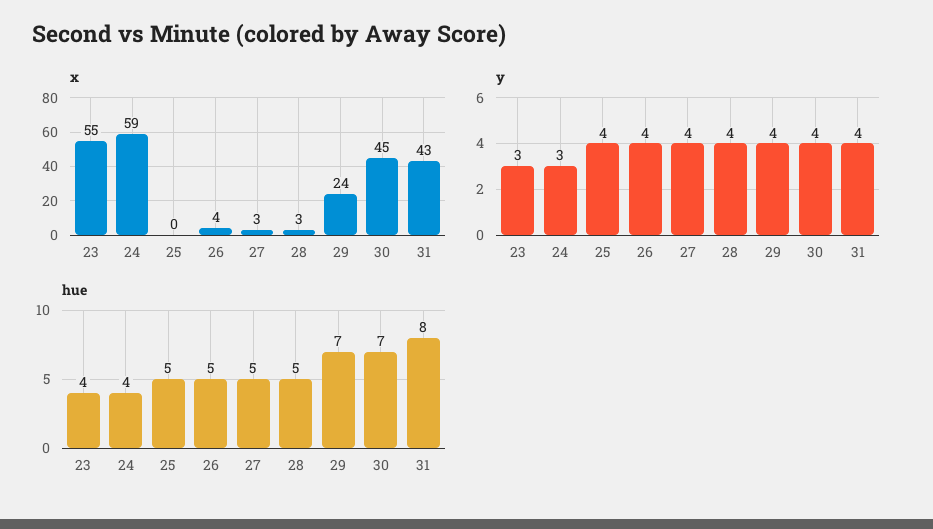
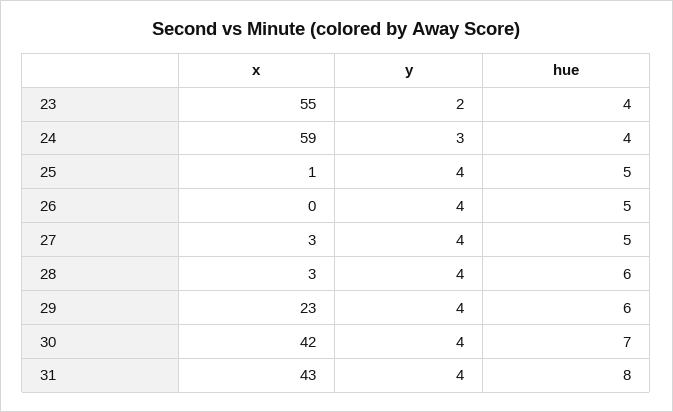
  {
    "x": {
      "23": 55,
      "24": 59,
-     "25": 0,
+     "25": 1,
-     "26": 4,
+     "26": 0,
      "27": 3,
      "28": 3,
-     "29": 24,
+     "29": 23,
-     "30": 45,
+     "30": 42,
      "31": 43
    },
    "y": {
-     "23": 3,
+     "23": 2,
      "24": 3,
      "25": 4,
      "26": 4,
      "27": 4,
      "28": 4,
      "29": 4,
      "30": 4,
      "31": 4
    },
    "hue": {
      "23": 4,
      "24": 4,
      "25": 5,
      "26": 5,
      "27": 5,
-     "28": 5,
+     "28": 6,
-     "29": 7,
+     "29": 6,
      "30": 7,
      "31": 8
    }
  }

